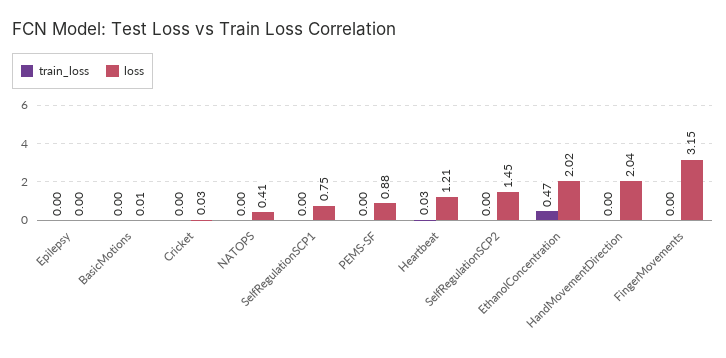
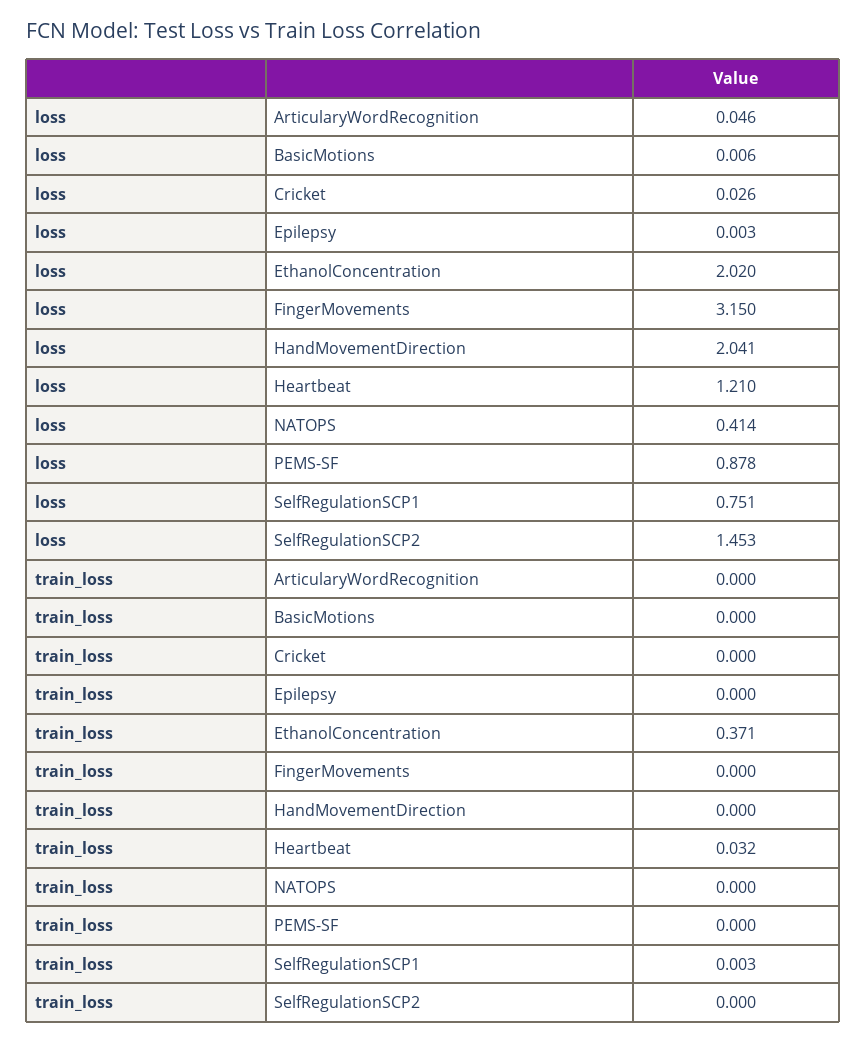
  {
    "train_loss": {
      "Epilepsy": 0,
      "BasicMotions": 0,
      "Cricket": 0,
      "NATOPS": 0,
      "SelfRegulationSCP1": 0.003,
      "PEMS-SF": 0,
      "Heartbeat": 0.032,
      "SelfRegulationSCP2": 0,
-     "EthanolConcentration": 0.47,
+     "EthanolConcentration": 0.371,
      "HandMovementDirection": 0,
-     "FingerMovements": 0
+     "FingerMovements": 0,
+     "ArticularyWordRecognition": 0
    },
    "loss": {
      "Epilepsy": 0.003,
      "BasicMotions": 0.006,
      "Cricket": 0.026,
      "NATOPS": 0.414,
      "SelfRegulationSCP1": 0.751,
      "PEMS-SF": 0.878,
      "Heartbeat": 1.21,
      "SelfRegulationSCP2": 1.453,
      "EthanolConcentration": 2.02,
      "HandMovementDirection": 2.041,
-     "FingerMovements": 3.15
+     "FingerMovements": 3.15,
+     "ArticularyWordRecognition": 0.046
    }
  }

